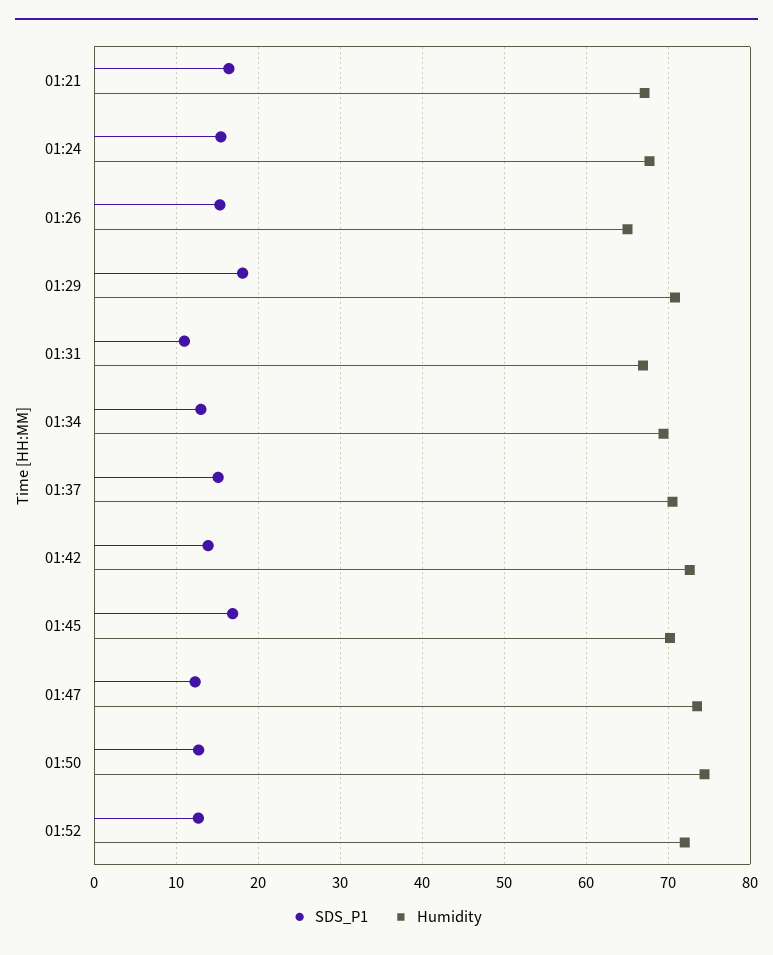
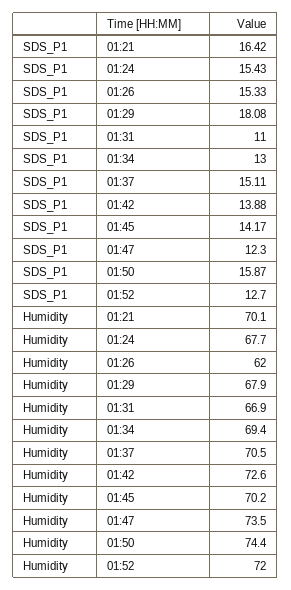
  {
    "SDS_P1": {
      "01:21": 16.42,
      "01:24": 15.43,
      "01:26": 15.33,
      "01:29": 18.08,
      "01:31": 11,
      "01:34": 13,
      "01:37": 15.11,
      "01:42": 13.88,
-     "01:45": 17,
+     "01:45": 14.17,
      "01:47": 12.3,
-     "01:50": 13,
+     "01:50": 15.87,
      "01:52": 12.7
    },
    "Humidity": {
-     "01:21": 67,
+     "01:21": 70.1,
      "01:24": 67.7,
-     "01:26": 65,
+     "01:26": 62,
-     "01:29": 71,
+     "01:29": 67.9,
      "01:31": 66.9,
      "01:34": 69.4,
      "01:37": 70.5,
      "01:42": 72.6,
      "01:45": 70.2,
      "01:47": 73.5,
      "01:50": 74.4,
      "01:52": 72
    }
  }

